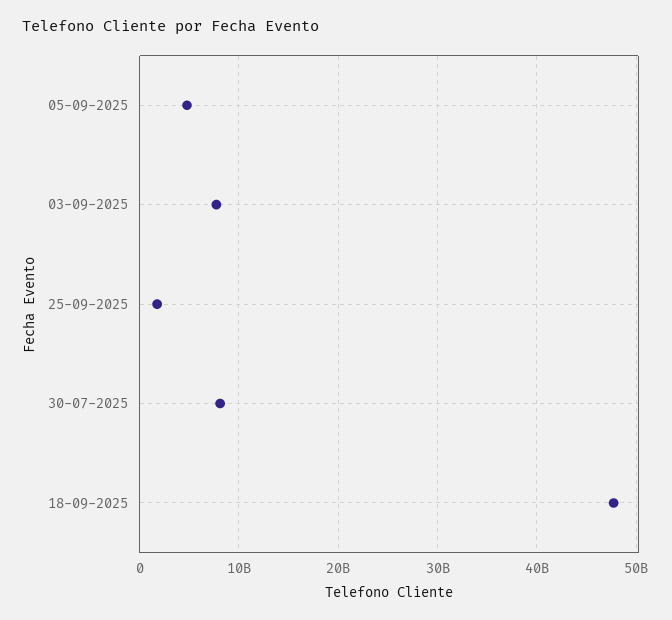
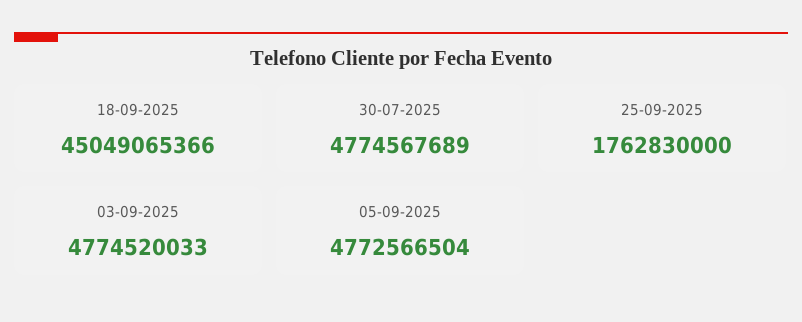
  {
    "05-09-2025": 4772566504,
-   "03-09-2025": 8000000000,
+   "03-09-2025": 4774520033,
    "25-09-2025": 1762830000,
-   "30-07-2025": 8000000000,
+   "30-07-2025": 4774567689,
-   "18-09-2025": 48000000000
+   "18-09-2025": 45049065366
  }

